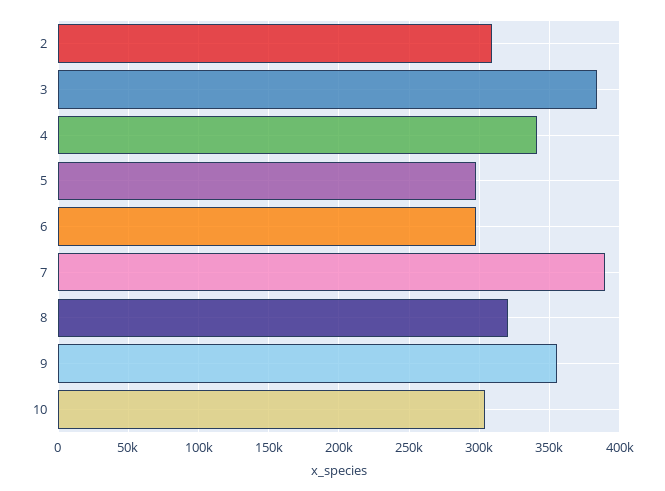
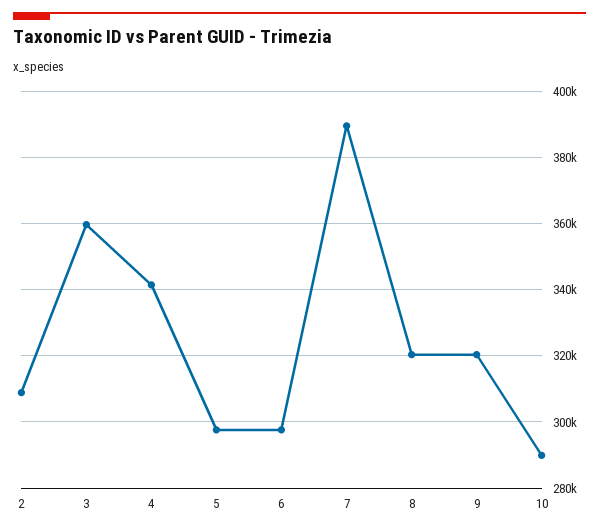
  {
    "2": 308000,
-   "3": 385000,
+   "3": 360000,
    "4": 342000,
    "5": 298000,
    "6": 298000,
    "7": 390000,
    "8": 320000,
-   "9": 355000,
+   "9": 320000,
-   "10": 305000
+   "10": 290000
  }

